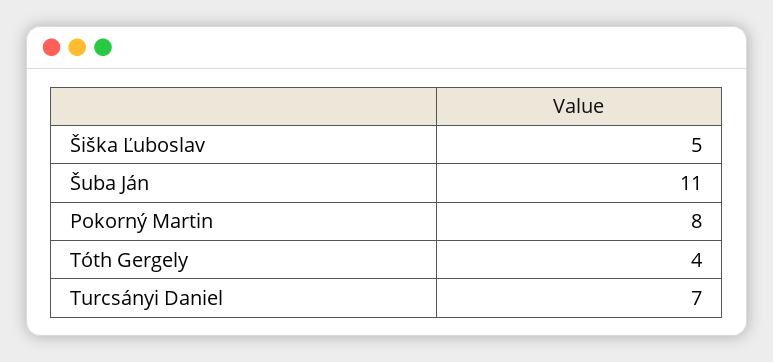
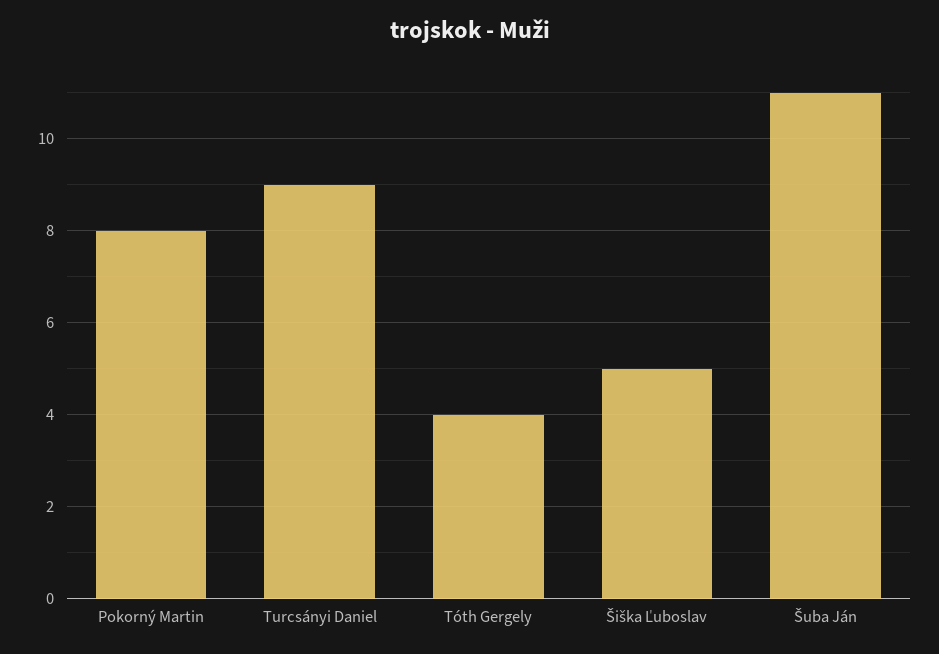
  {
    "Šiška Ľuboslav": 5,
    "Šuba Ján": 11,
    "Pokorný Martin": 8,
    "Tóth Gergely": 4,
-   "Turcsányi Daniel": 7
+   "Turcsányi Daniel": 9
  }

